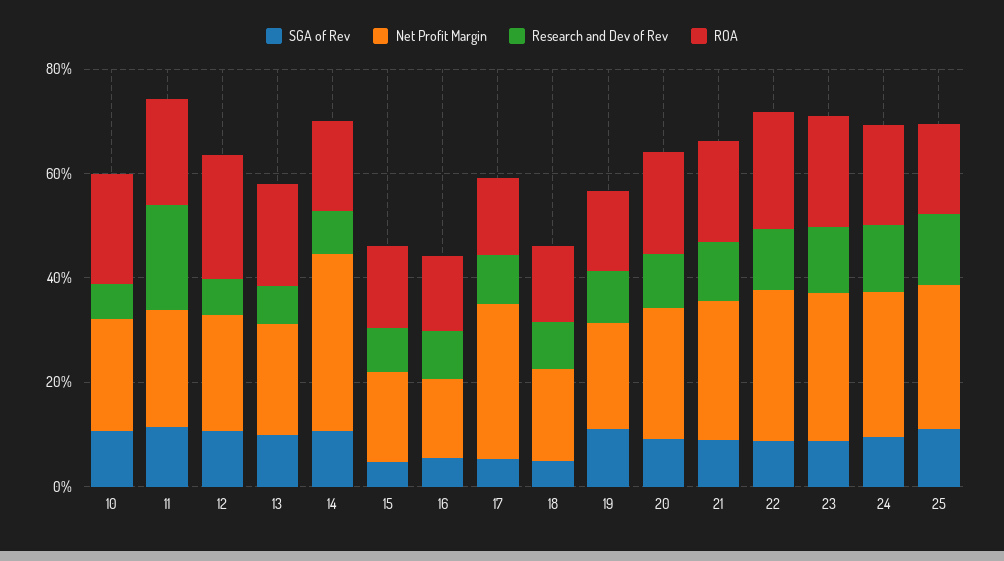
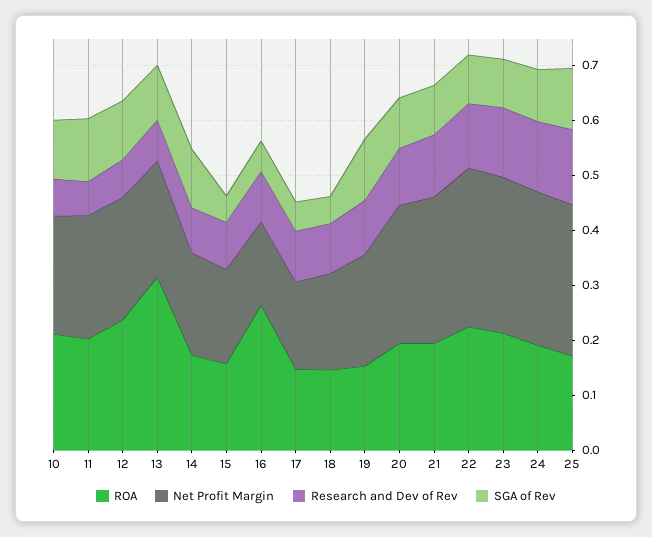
  {
    "SGA of Rev": {
      "10": 0.1,
      "11": 0.12,
      "12": 0.1,
      "13": 0.1,
      "14": 0.1,
      "15": 0.04,
      "16": 0.06,
      "17": 0.06,
      "18": 0.04,
      "19": 0.12,
      "20": 0.1,
      "21": 0.08,
      "22": 0.08,
      "23": 0.08,
      "24": 0.1,
      "25": 0.12
    },
    "Net Profit Margin": {
      "10": 0.22,
      "11": 0.22,
      "12": 0.22,
      "13": 0.22,
-     "14": 0.35,
+     "14": 0.18,
      "15": 0.18,
      "16": 0.16,
-     "17": 0.3,
+     "17": 0.16,
      "18": 0.18,
      "19": 0.2,
      "20": 0.26,
      "21": 0.26,
      "22": 0.28,
      "23": 0.28,
      "24": 0.28,
      "25": 0.28
    },
    "Research and Dev of Rev": {
      "10": 0.06,
-     "11": 0.2,
+     "11": 0.06,
      "12": 0.06,
      "13": 0.08,
      "14": 0.08,
      "15": 0.08,
      "16": 0.1,
      "17": 0.1,
      "18": 0.1,
      "19": 0.1,
      "20": 0.1,
      "21": 0.12,
      "22": 0.12,
      "23": 0.12,
      "24": 0.12,
      "25": 0.14
    },
    "ROA": {
      "10": 0.22,
      "11": 0.2,
      "12": 0.24,
-     "13": 0.2,
+     "13": 0.32,
      "14": 0.18,
      "15": 0.16,
-     "16": 0.15,
+     "16": 0.26,
      "17": 0.14,
      "18": 0.14,
      "19": 0.16,
      "20": 0.2,
      "21": 0.2,
      "22": 0.22,
      "23": 0.22,
      "24": 0.2,
      "25": 0.18
    }
  }

